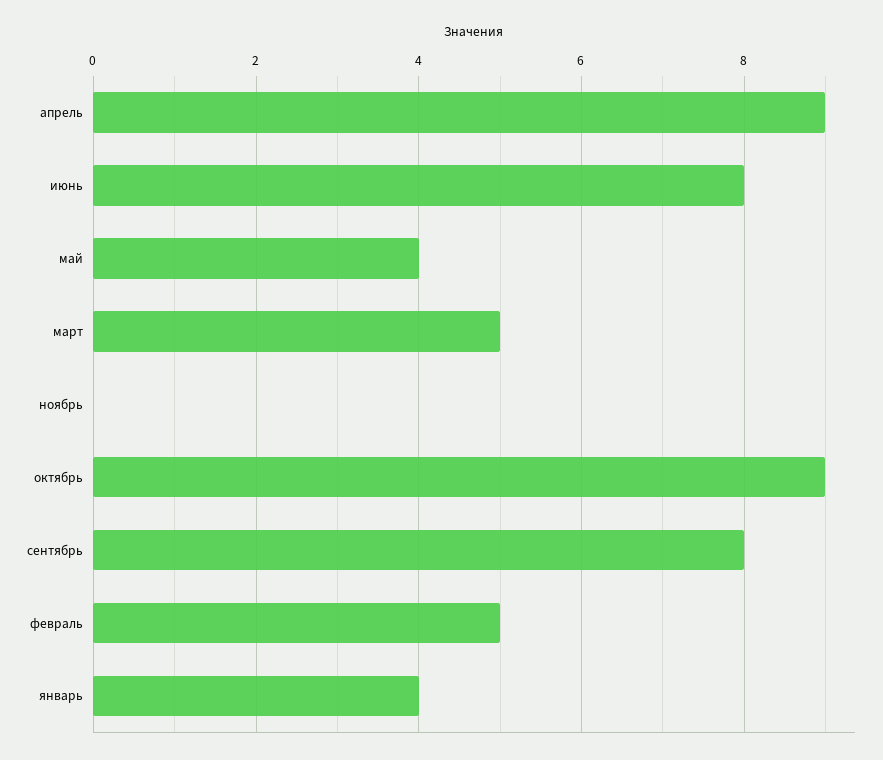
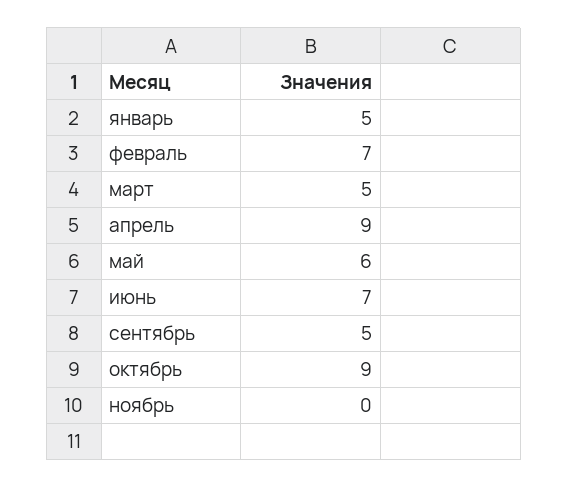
  {
    "апрель": 9,
-   "июнь": 8,
+   "июнь": 7,
-   "май": 4,
+   "май": 6,
    "март": 5,
    "ноябрь": 0,
    "октябрь": 9,
-   "сентябрь": 8,
+   "сентябрь": 5,
-   "февраль": 5,
+   "февраль": 7,
-   "январь": 4
+   "январь": 5
  }

